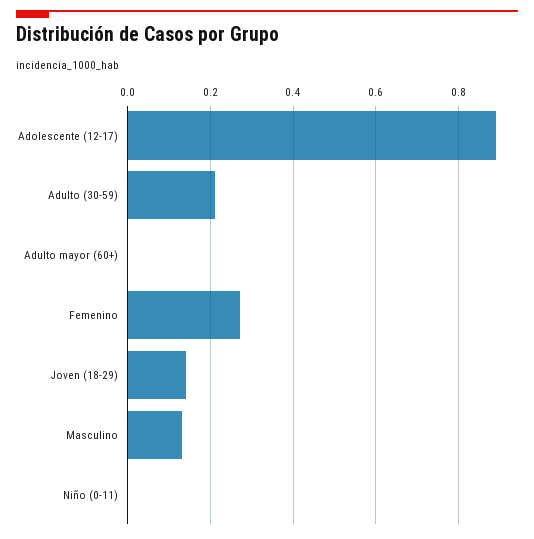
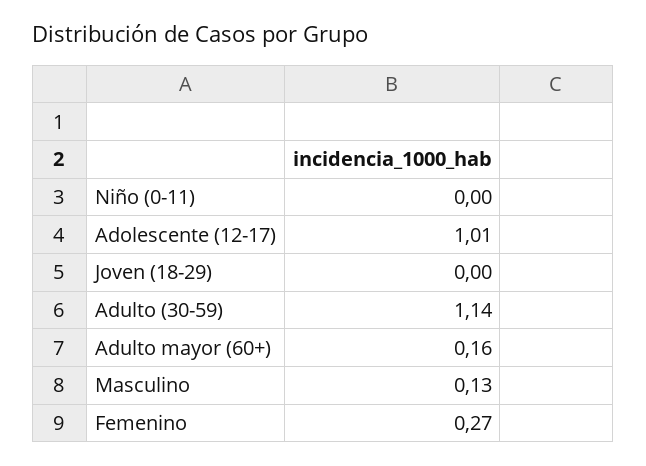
  {
-   "Adolescente (12-17)": 0.9,
+   "Adolescente (12-17)": 1.01,
-   "Adulto (30-59)": 0.2,
+   "Adulto (30-59)": 1.14,
-   "Adulto mayor (60+)": 0,
+   "Adulto mayor (60+)": 0.16,
    "Femenino": 0.27,
-   "Joven (18-29)": 0.15,
+   "Joven (18-29)": 0,
    "Masculino": 0.13,
    "Niño (0-11)": 0
  }

